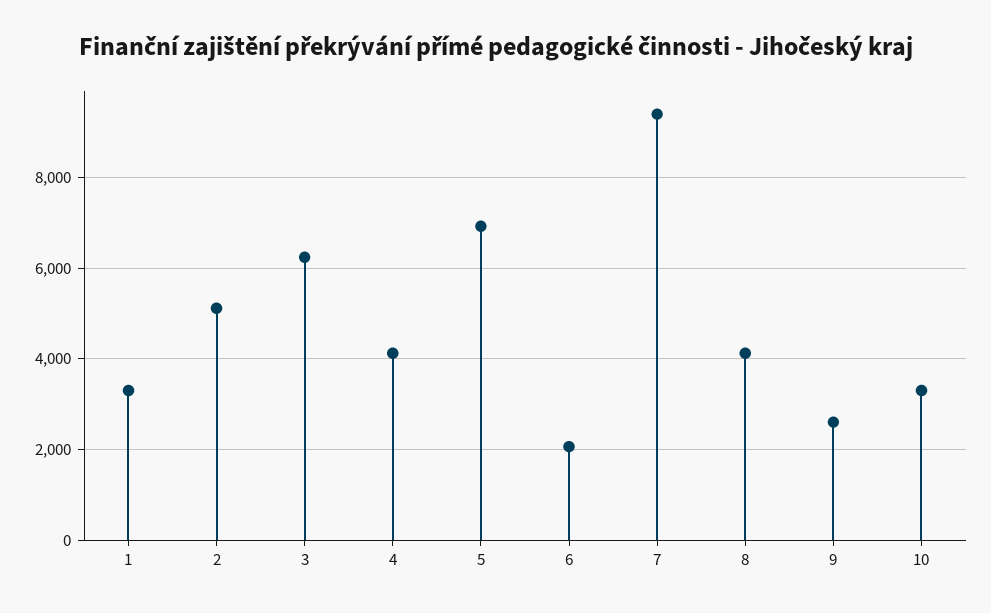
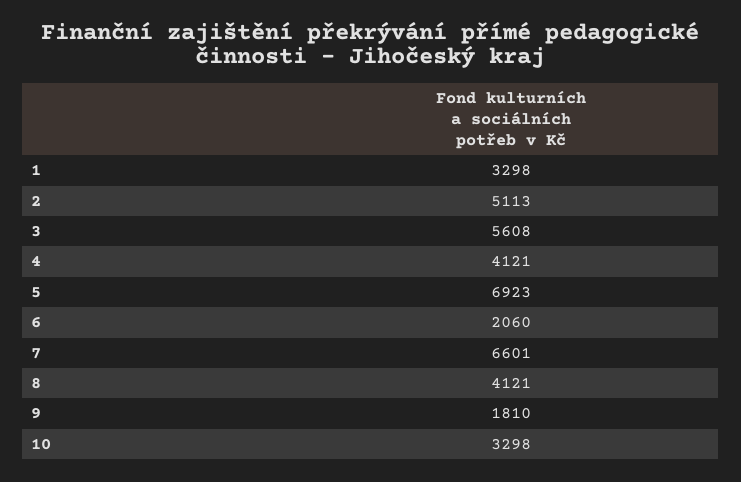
  {
    "1": 3298,
    "2": 5113,
-   "3": 6200,
+   "3": 5608,
    "4": 4121,
    "5": 6923,
    "6": 2060,
-   "7": 9400,
+   "7": 6601,
    "8": 4121,
-   "9": 2600,
+   "9": 1810,
    "10": 3298
  }

